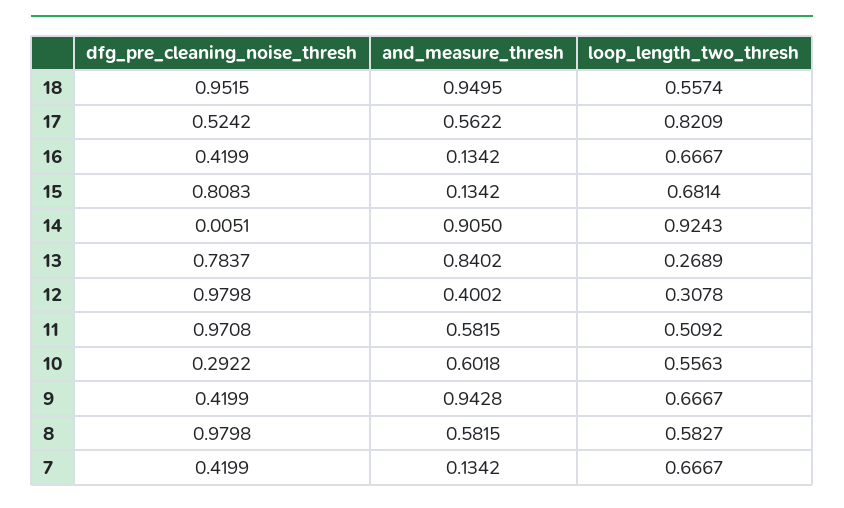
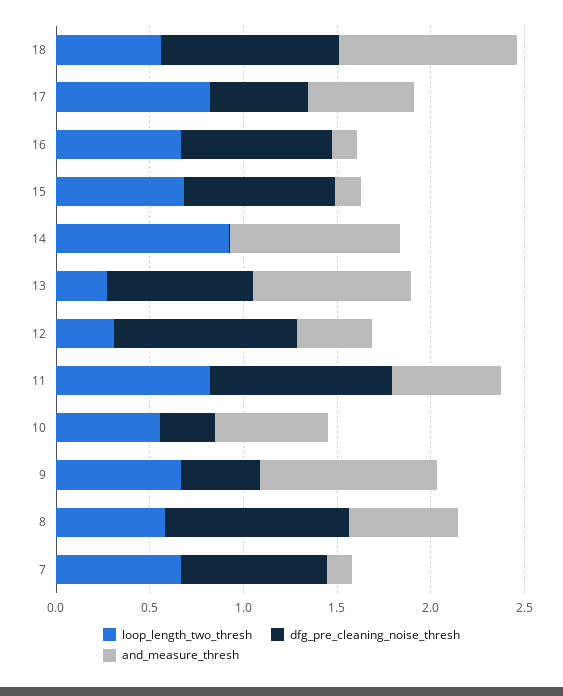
  {
    "dfg_pre_cleaning_noise_thresh": {
      "18": 0.9515,
      "17": 0.5242,
-     "16": 0.4199,
+     "16": 0.8,
      "15": 0.8083,
      "14": 0.0051,
      "13": 0.7837,
      "12": 0.9798,
      "11": 0.9708,
      "10": 0.2922,
      "9": 0.4199,
      "8": 0.9798,
-     "7": 0.4199
+     "7": 0.8
    },
    "and_measure_thresh": {
      "18": 0.9495,
      "17": 0.5622,
      "16": 0.1342,
      "15": 0.1342,
      "14": 0.905,
      "13": 0.8402,
      "12": 0.4002,
      "11": 0.5815,
      "10": 0.6018,
      "9": 0.9428,
      "8": 0.5815,
      "7": 0.1342
    },
    "loop_length_two_thresh": {
      "18": 0.5574,
      "17": 0.8209,
      "16": 0.6667,
      "15": 0.6814,
      "14": 0.9243,
      "13": 0.2689,
      "12": 0.3078,
-     "11": 0.5092,
+     "11": 0.8,
      "10": 0.5563,
      "9": 0.6667,
      "8": 0.5827,
      "7": 0.6667
    }
  }

